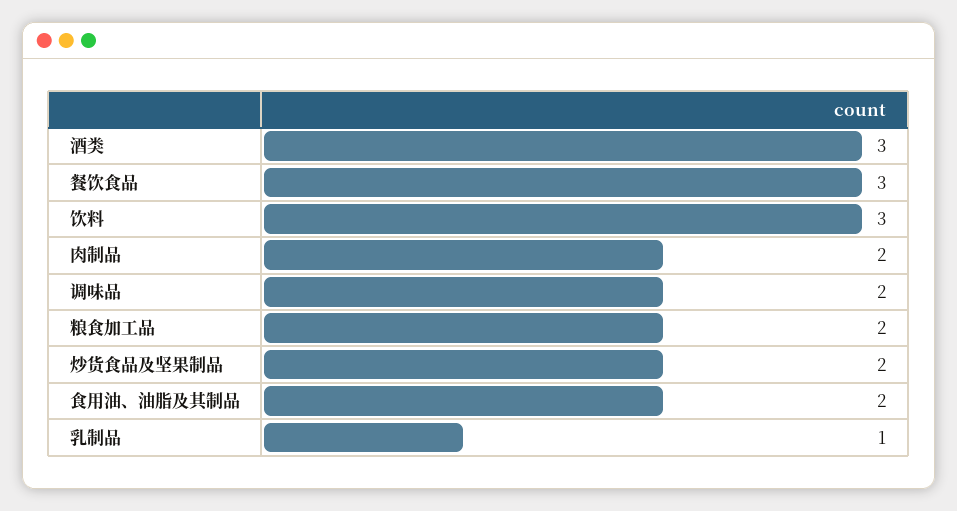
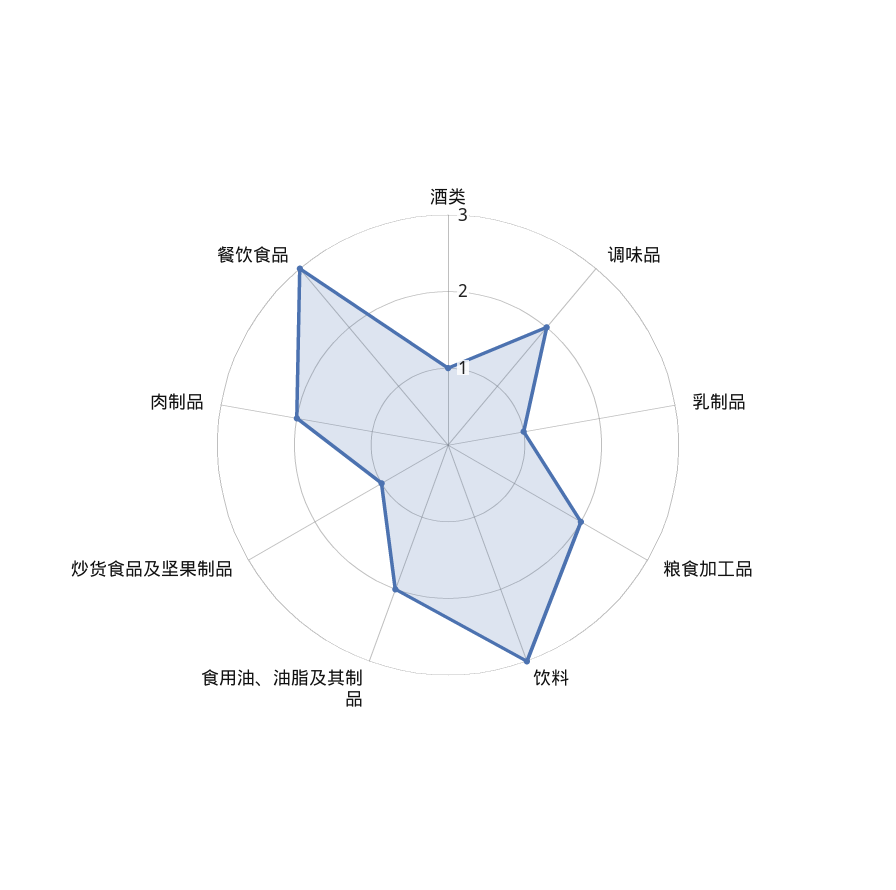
  {
-   "酒类": 3,
+   "酒类": 1,
    "餐饮食品": 3,
    "饮料": 3,
    "肉制品": 2,
    "调味品": 2,
    "粮食加工品": 2,
-   "炒货食品及坚果制品": 2,
+   "炒货食品及坚果制品": 1,
    "食用油、油脂及其制品": 2,
    "乳制品": 1
  }

